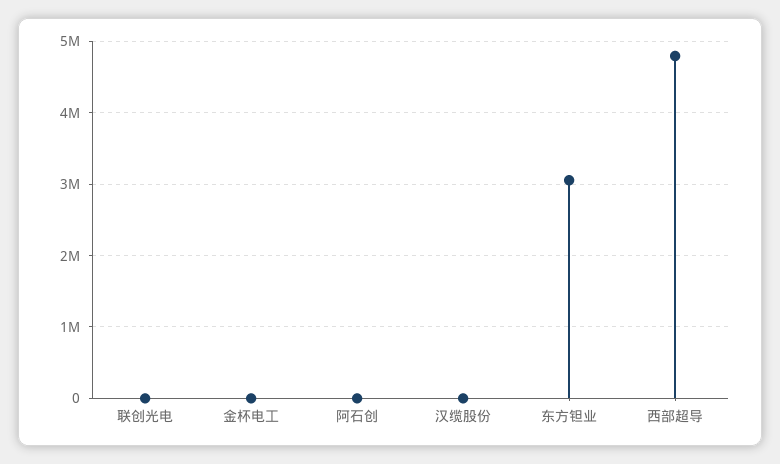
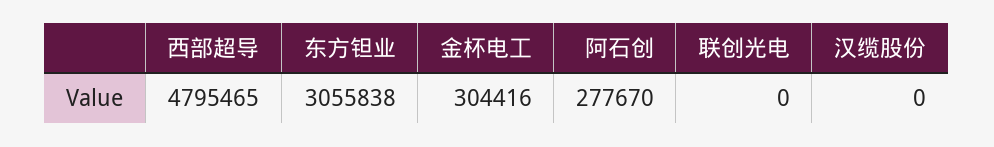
  {
    "联创光电": 0,
-   "金杯电工": 0,
+   "金杯电工": 304416,
-   "阿石创": 0,
+   "阿石创": 277670,
    "汉缆股份": 0,
    "东方钽业": 3055838,
    "西部超导": 4795465
  }

